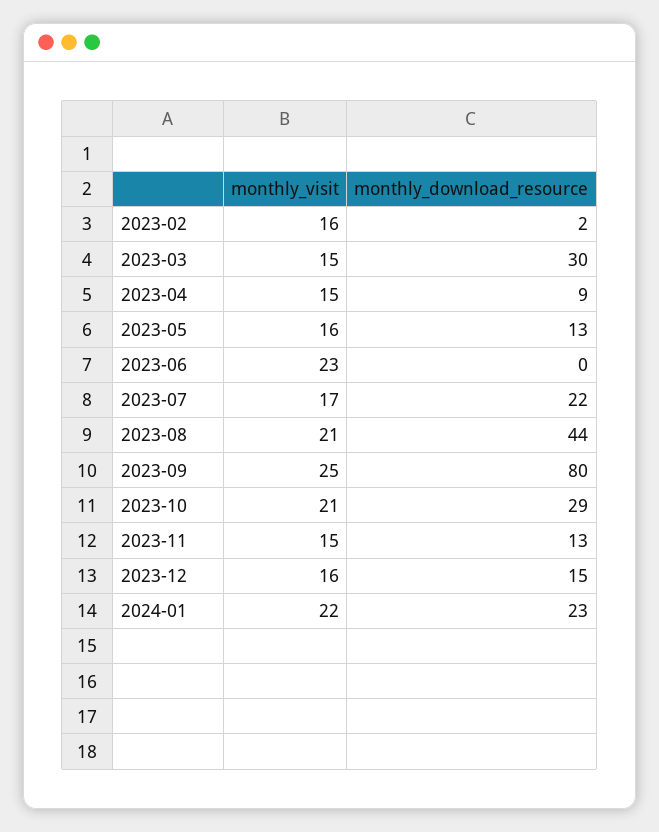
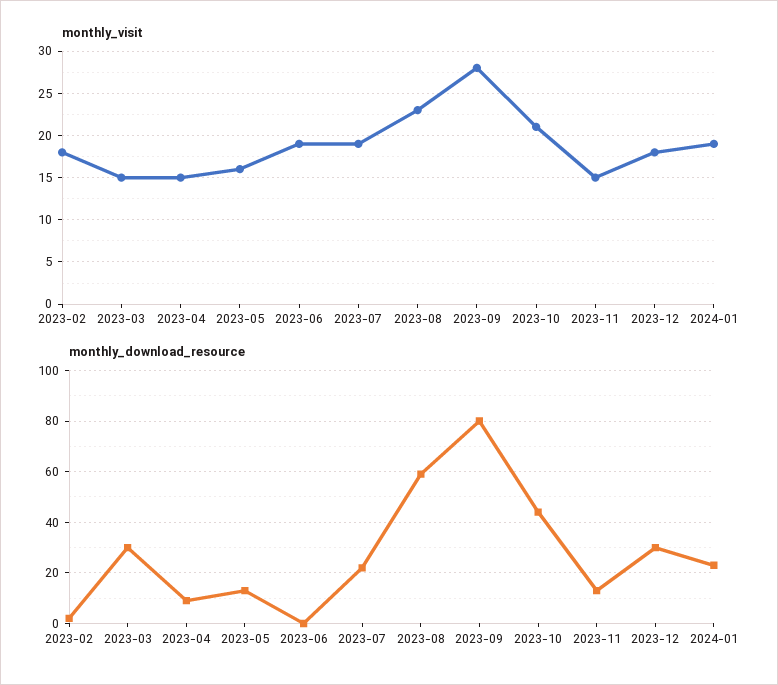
  {
    "monthly_visit": {
-     "2023-02": 16,
+     "2023-02": 18,
      "2023-03": 15,
      "2023-04": 15,
      "2023-05": 16,
-     "2023-06": 23,
+     "2023-06": 19,
-     "2023-07": 17,
+     "2023-07": 19,
-     "2023-08": 21,
+     "2023-08": 23,
-     "2023-09": 25,
+     "2023-09": 28,
      "2023-10": 21,
      "2023-11": 15,
-     "2023-12": 16,
+     "2023-12": 18,
-     "2024-01": 22
+     "2024-01": 19
    },
    "monthly_download_resource": {
      "2023-02": 2,
      "2023-03": 30,
      "2023-04": 9,
      "2023-05": 13,
      "2023-06": 0,
      "2023-07": 22,
-     "2023-08": 44,
+     "2023-08": 60,
      "2023-09": 80,
-     "2023-10": 29,
+     "2023-10": 45,
      "2023-11": 13,
-     "2023-12": 15,
+     "2023-12": 30,
      "2024-01": 23
    }
  }

